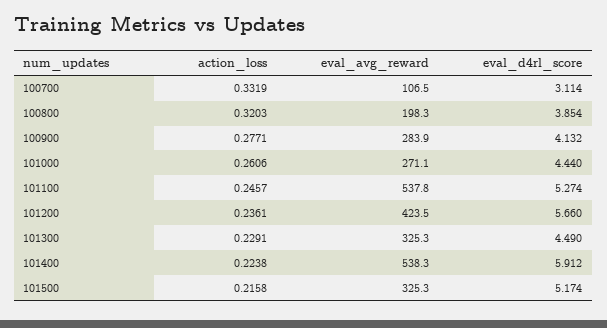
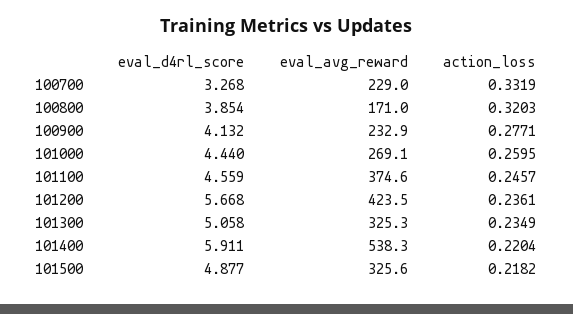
  {
    "action_loss": {
      "100700": 0.3319,
      "100800": 0.3203,
      "100900": 0.2771,
-     "101000": 0.2606,
+     "101000": 0.2595,
      "101100": 0.2457,
      "101200": 0.2361,
-     "101300": 0.2291,
+     "101300": 0.2349,
-     "101400": 0.2238,
+     "101400": 0.2204,
-     "101500": 0.2158
+     "101500": 0.2182
    },
    "eval_avg_reward": {
-     "100700": 106.5,
+     "100700": 229,
-     "100800": 198.3,
+     "100800": 171,
-     "100900": 283.9,
+     "100900": 232.9,
-     "101000": 271.1,
+     "101000": 269.1,
-     "101100": 537.8,
+     "101100": 374.6,
      "101200": 423.5,
      "101300": 325.3,
      "101400": 538.3,
-     "101500": 325.3
+     "101500": 325.6
    },
    "eval_d4rl_score": {
-     "100700": 3.114,
+     "100700": 3.268,
      "100800": 3.854,
      "100900": 4.132,
      "101000": 4.44,
-     "101100": 5.274,
+     "101100": 4.559,
-     "101200": 5.66,
+     "101200": 5.668,
-     "101300": 4.49,
+     "101300": 5.058,
-     "101400": 5.912,
+     "101400": 5.911,
-     "101500": 5.174
+     "101500": 4.877
    }
  }

